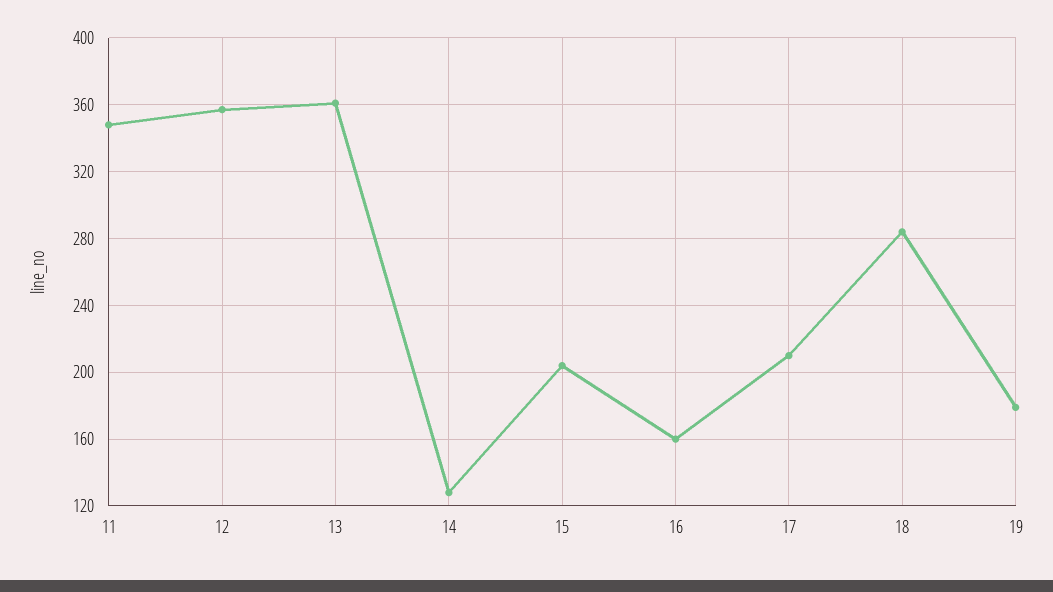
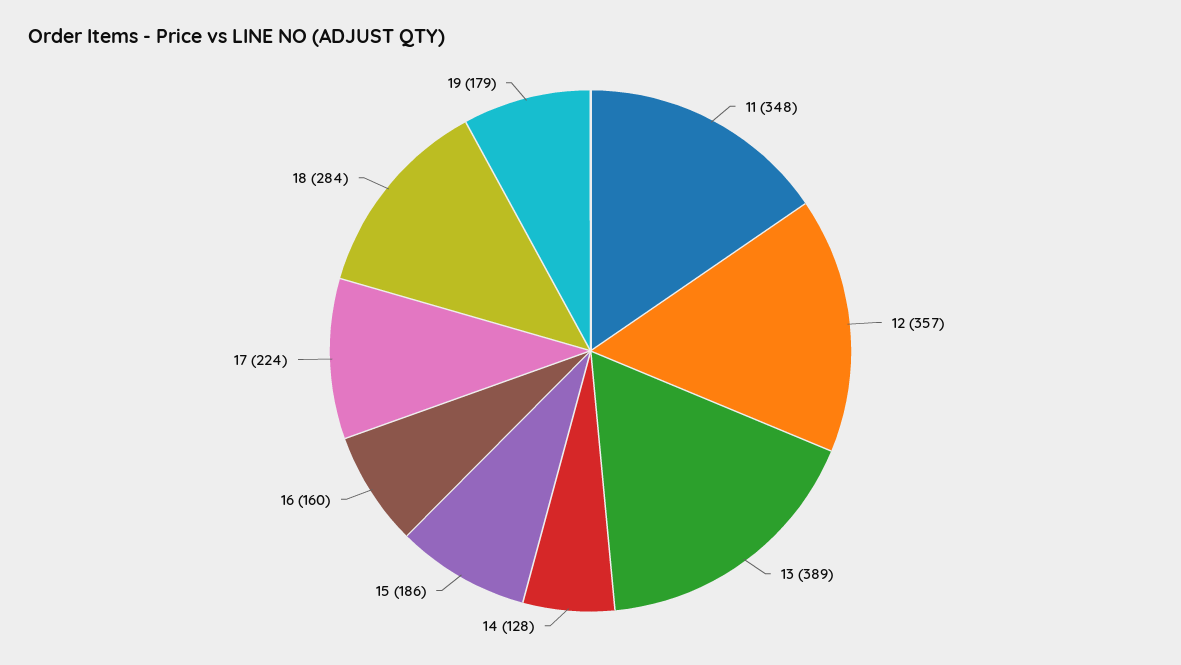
  {
    "11": 348,
    "12": 357,
-   "13": 360,
+   "13": 389,
    "14": 128,
-   "15": 205,
+   "15": 186,
    "16": 160,
-   "17": 210,
+   "17": 224,
    "18": 284,
    "19": 179
  }

